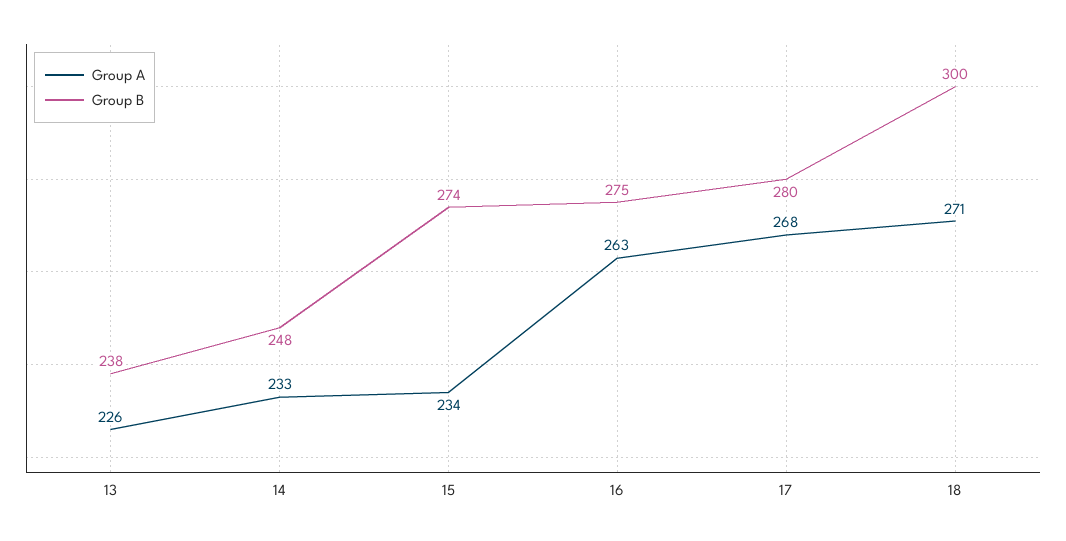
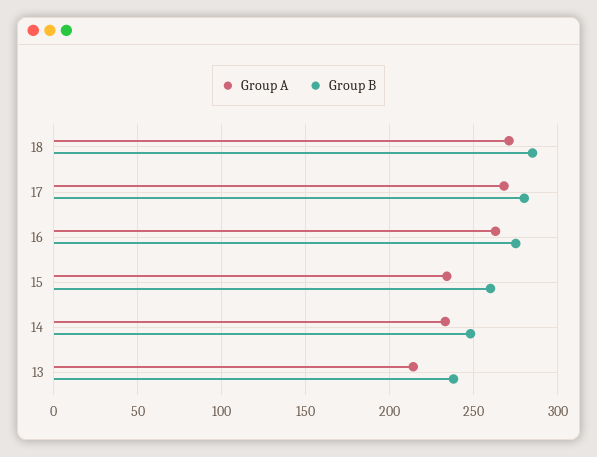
  {
    "Group A": {
-     "13": 226,
+     "13": 215,
      "14": 233,
      "15": 234,
      "16": 263,
      "17": 268,
      "18": 271
    },
    "Group B": {
      "13": 238,
      "14": 248,
-     "15": 274,
+     "15": 260,
      "16": 275,
      "17": 280,
-     "18": 300
+     "18": 285
    }
  }

